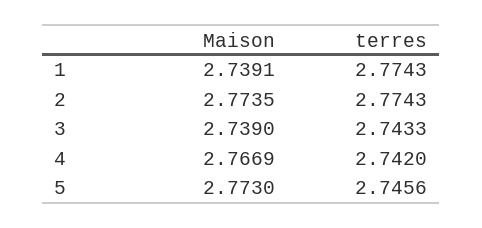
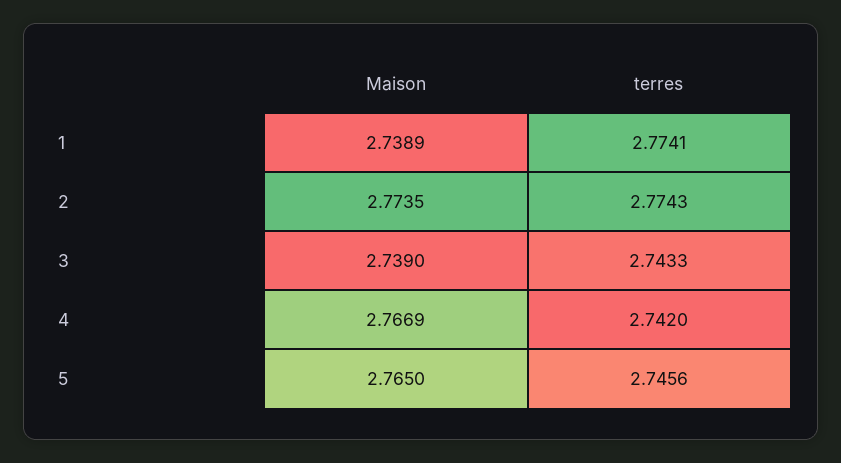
  {
    "Maison": {
-     "1": 2.7391,
+     "1": 2.7389,
      "2": 2.7735,
      "3": 2.739,
      "4": 2.7669,
-     "5": 2.773
+     "5": 2.765
    },
    "terres": {
-     "1": 2.7743,
+     "1": 2.7741,
      "2": 2.7743,
      "3": 2.7433,
      "4": 2.742,
      "5": 2.7456
    }
  }

